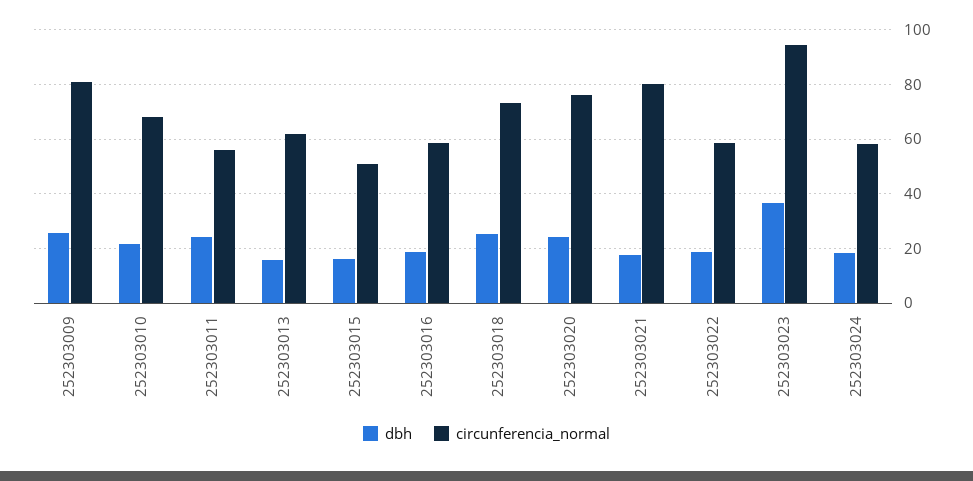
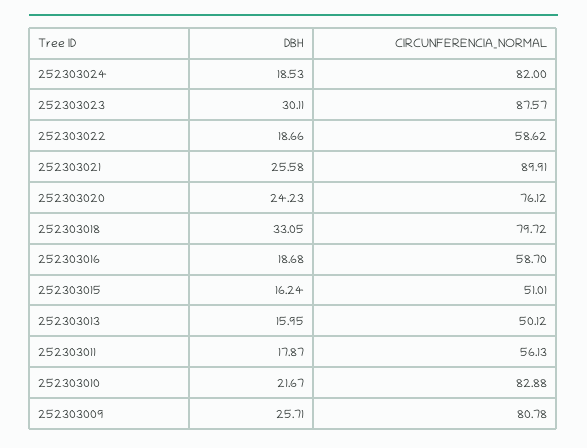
  {
    "dbh": {
      "252303009": 25.71,
      "252303010": 21.67,
-     "252303011": 25,
+     "252303011": 17.87,
      "252303013": 15.95,
      "252303015": 16.24,
      "252303016": 18.68,
-     "252303018": 25,
+     "252303018": 33.05,
      "252303020": 24.23,
-     "252303021": 17.5,
+     "252303021": 25.58,
      "252303022": 18.66,
-     "252303023": 37.5,
+     "252303023": 30.11,
      "252303024": 18.53
    },
    "circunferencia_normal": {
      "252303009": 80.78,
-     "252303010": 67.5,
+     "252303010": 82.88,
      "252303011": 56.13,
-     "252303013": 62.5,
+     "252303013": 50.12,
      "252303015": 51.01,
      "252303016": 58.7,
-     "252303018": 72.5,
+     "252303018": 79.72,
      "252303020": 76.12,
-     "252303021": 80,
+     "252303021": 89.91,
      "252303022": 58.62,
-     "252303023": 95,
+     "252303023": 87.57,
-     "252303024": 57.5
+     "252303024": 82
    }
  }

